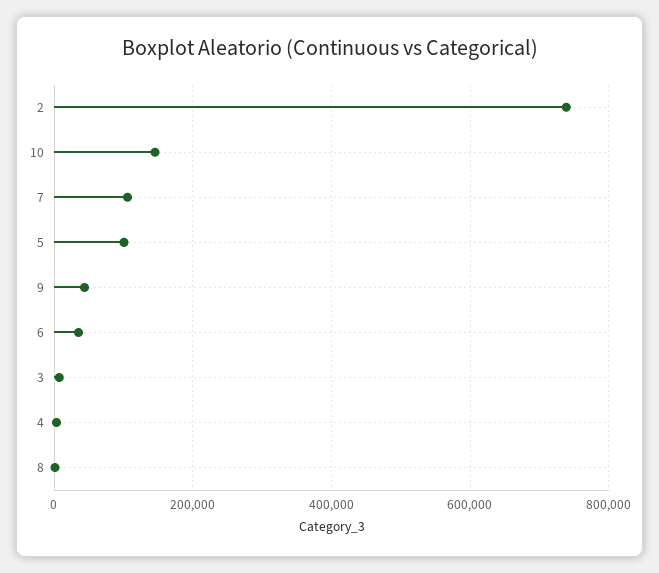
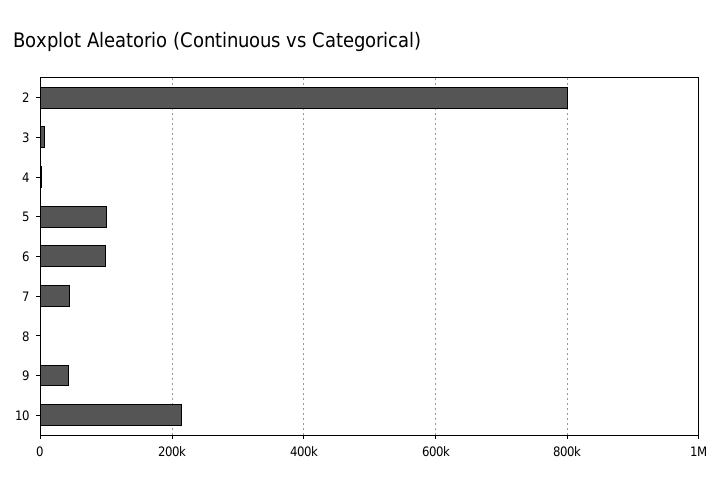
  {
-   "2": 740000,
+   "2": 800000,
-   "10": 140000,
+   "10": 220000,
-   "7": 100000,
+   "7": 40000,
    "5": 100000,
    "9": 40000,
-   "6": 40000,
+   "6": 100000,
    "3": 0,
    "4": 0,
    "8": 0
  }

